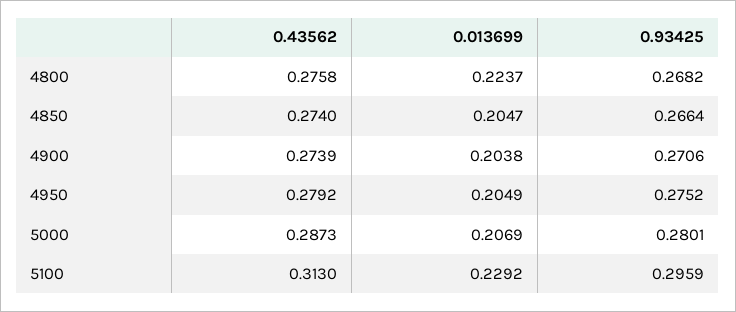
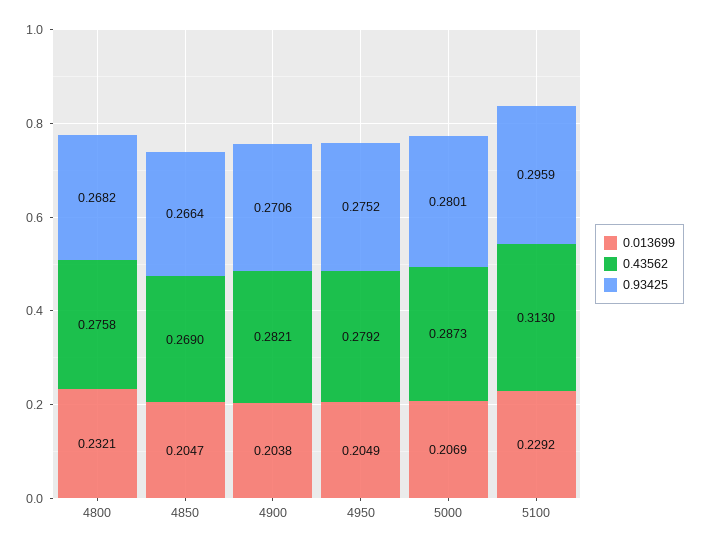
  {
    "0.43562": {
      "4800": 0.2758,
-     "4850": 0.274,
+     "4850": 0.269,
-     "4900": 0.2739,
+     "4900": 0.2821,
      "4950": 0.2792,
      "5000": 0.2873,
      "5100": 0.313
    },
    "0.013699": {
-     "4800": 0.2237,
+     "4800": 0.2321,
      "4850": 0.2047,
      "4900": 0.2038,
      "4950": 0.2049,
      "5000": 0.2069,
      "5100": 0.2292
    },
    "0.93425": {
      "4800": 0.2682,
      "4850": 0.2664,
      "4900": 0.2706,
      "4950": 0.2752,
      "5000": 0.2801,
      "5100": 0.2959
    }
  }

